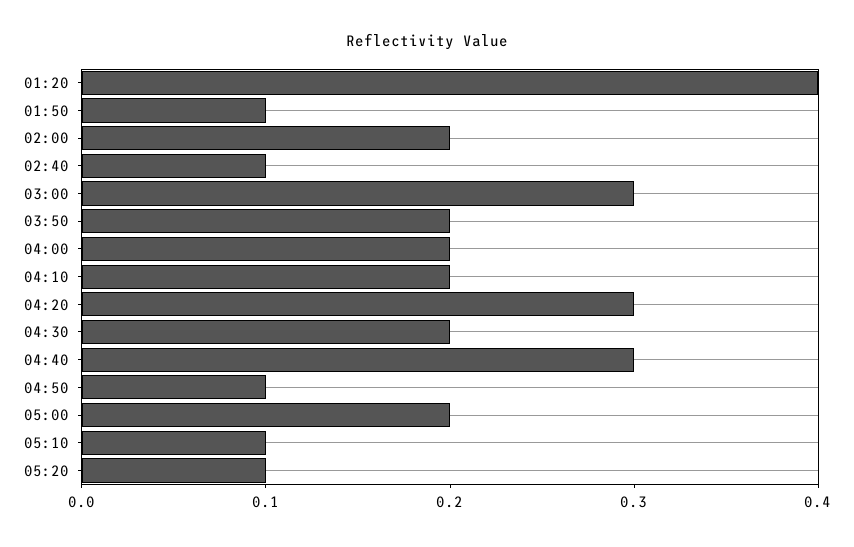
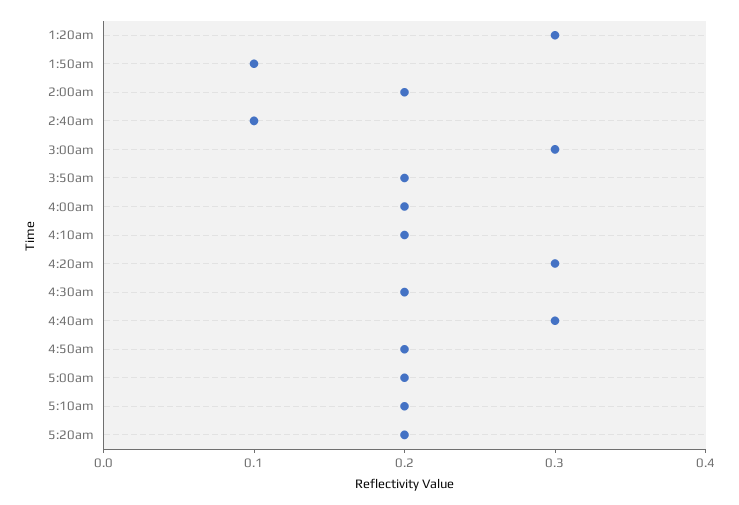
  {
-   "01:20": 0.4,
+   "01:20": 0.3,
    "01:50": 0.1,
    "02:00": 0.2,
    "02:40": 0.1,
    "03:00": 0.3,
    "03:50": 0.2,
    "04:00": 0.2,
    "04:10": 0.2,
    "04:20": 0.3,
    "04:30": 0.2,
    "04:40": 0.3,
-   "04:50": 0.1,
+   "04:50": 0.2,
    "05:00": 0.2,
-   "05:10": 0.1,
+   "05:10": 0.2,
-   "05:20": 0.1
+   "05:20": 0.2
  }

